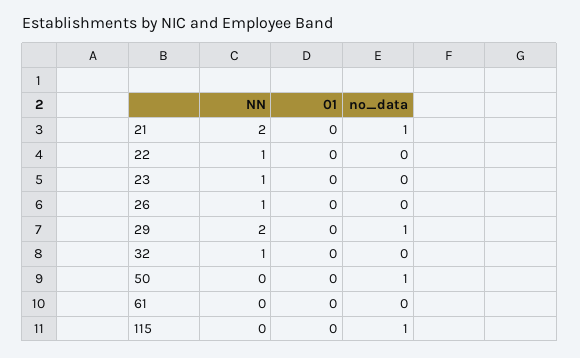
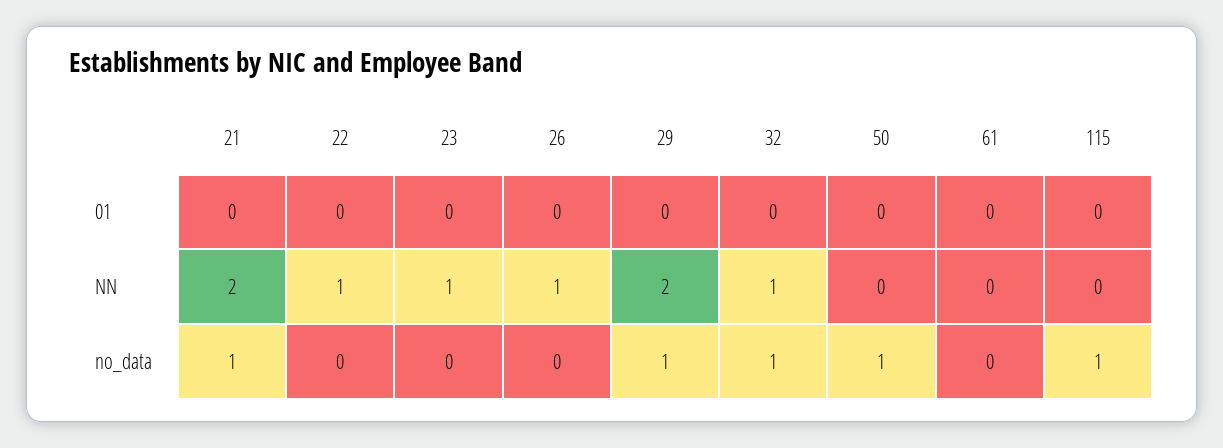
  {
    "NN": {
      "21": 2,
      "22": 1,
      "23": 1,
      "26": 1,
      "29": 2,
      "32": 1,
      "50": 0,
      "61": 0,
      "115": 0
    },
    "01": {
      "21": 0,
      "22": 0,
      "23": 0,
      "26": 0,
      "29": 0,
      "32": 0,
      "50": 0,
      "61": 0,
      "115": 0
    },
    "no_data": {
      "21": 1,
      "22": 0,
      "23": 0,
      "26": 0,
      "29": 1,
-     "32": 0,
+     "32": 1,
      "50": 1,
      "61": 0,
      "115": 1
    }
  }

